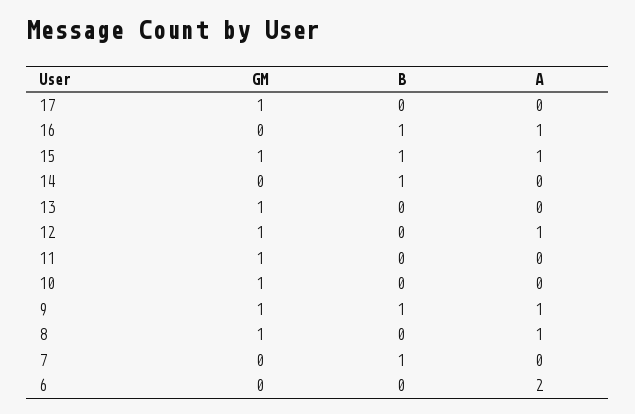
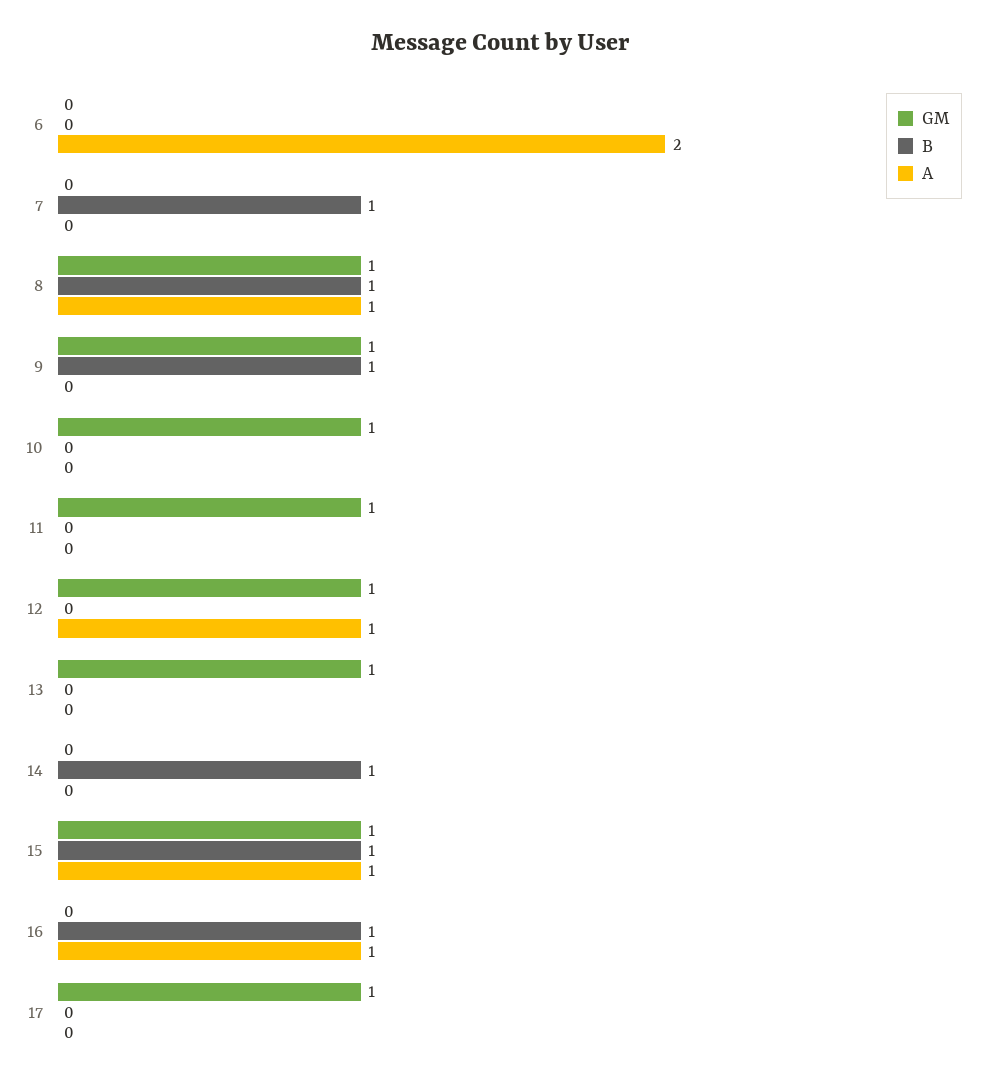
  {
    "GM": {
      "17": 1,
      "16": 0,
      "15": 1,
      "14": 0,
      "13": 1,
      "12": 1,
      "11": 1,
      "10": 1,
      "9": 1,
      "8": 1,
      "7": 0,
      "6": 0
    },
    "B": {
      "17": 0,
      "16": 1,
      "15": 1,
      "14": 1,
      "13": 0,
      "12": 0,
      "11": 0,
      "10": 0,
      "9": 1,
-     "8": 0,
+     "8": 1,
      "7": 1,
      "6": 0
    },
    "A": {
      "17": 0,
      "16": 1,
      "15": 1,
      "14": 0,
      "13": 0,
      "12": 1,
      "11": 0,
      "10": 0,
-     "9": 1,
+     "9": 0,
      "8": 1,
      "7": 0,
      "6": 2
    }
  }

